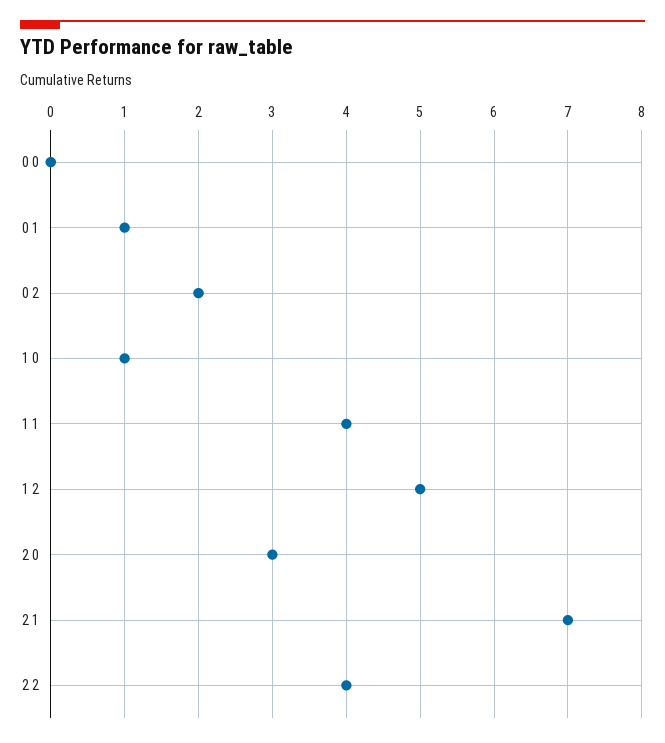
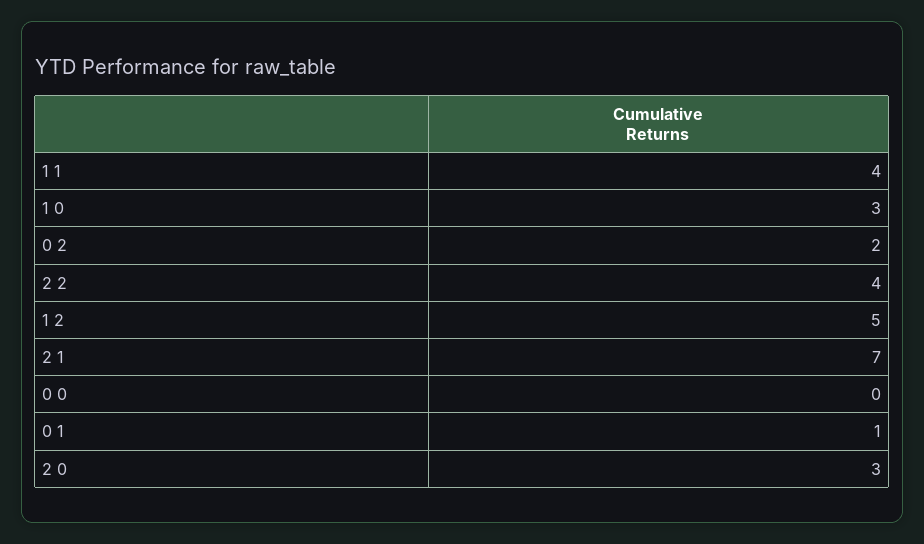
  {
    "0 0": 0,
    "0 1": 1,
    "0 2": 2,
-   "1 0": 1,
+   "1 0": 3,
    "1 1": 4,
    "1 2": 5,
    "2 0": 3,
    "2 1": 7,
    "2 2": 4
  }

